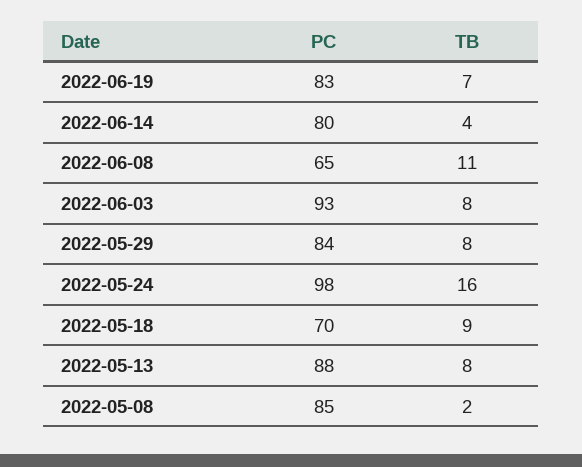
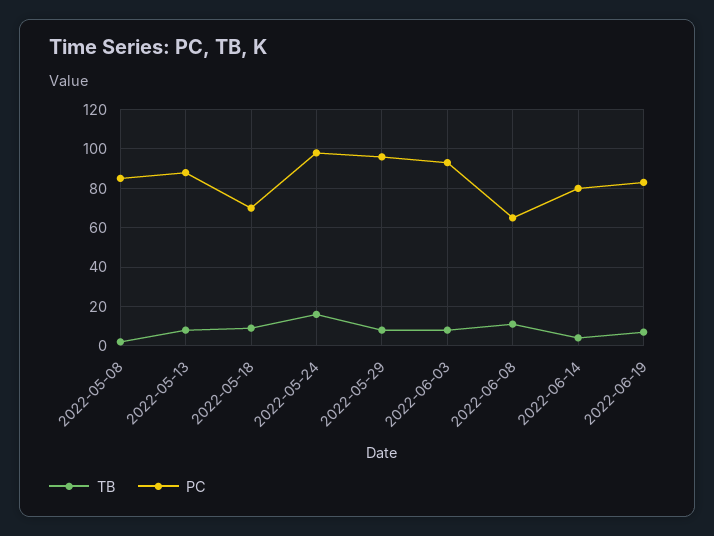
  {
    "PC": {
      "2022-06-19": 83,
      "2022-06-14": 80,
      "2022-06-08": 65,
      "2022-06-03": 93,
-     "2022-05-29": 84,
+     "2022-05-29": 95,
      "2022-05-24": 98,
      "2022-05-18": 70,
      "2022-05-13": 88,
      "2022-05-08": 85
    },
    "TB": {
      "2022-06-19": 7,
      "2022-06-14": 4,
      "2022-06-08": 11,
      "2022-06-03": 8,
      "2022-05-29": 8,
      "2022-05-24": 16,
      "2022-05-18": 9,
      "2022-05-13": 8,
      "2022-05-08": 2
    }
  }

